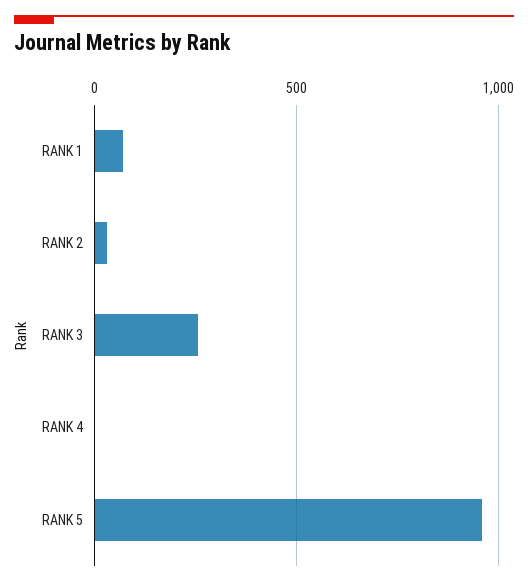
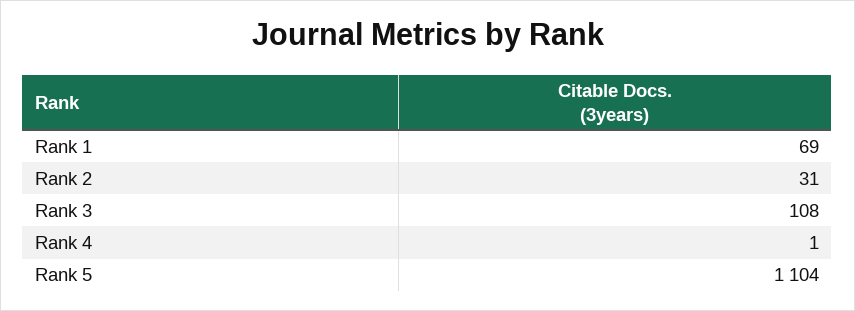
  {
    "RANK 1": 69,
    "RANK 2": 31,
-   "RANK 3": 250,
+   "RANK 3": 108,
    "RANK 4": 1,
-   "RANK 5": 950
+   "RANK 5": 1104
  }

